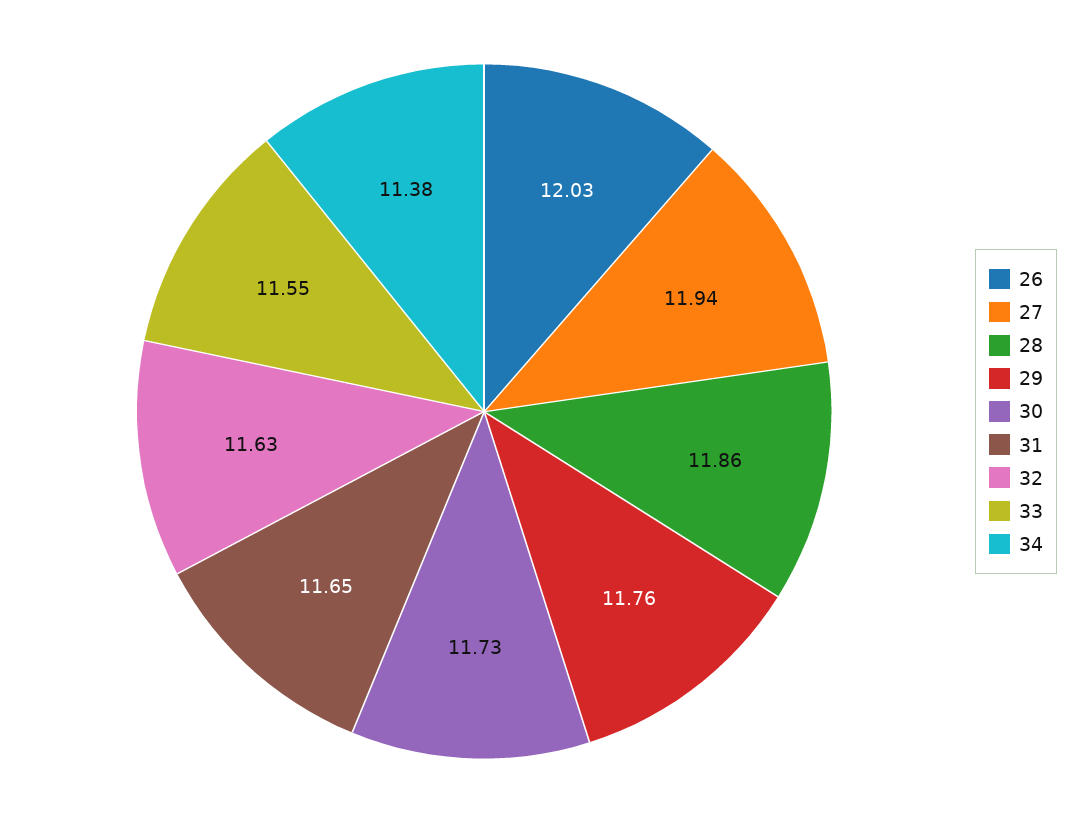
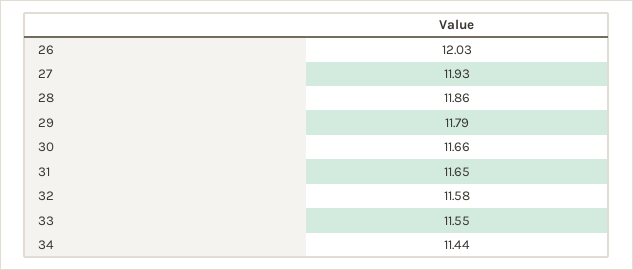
  {
    "26": 12.03,
-   "27": 11.94,
+   "27": 11.93,
    "28": 11.86,
-   "29": 11.76,
+   "29": 11.79,
-   "30": 11.73,
+   "30": 11.66,
    "31": 11.65,
-   "32": 11.63,
+   "32": 11.58,
    "33": 11.55,
-   "34": 11.38
+   "34": 11.44
  }

